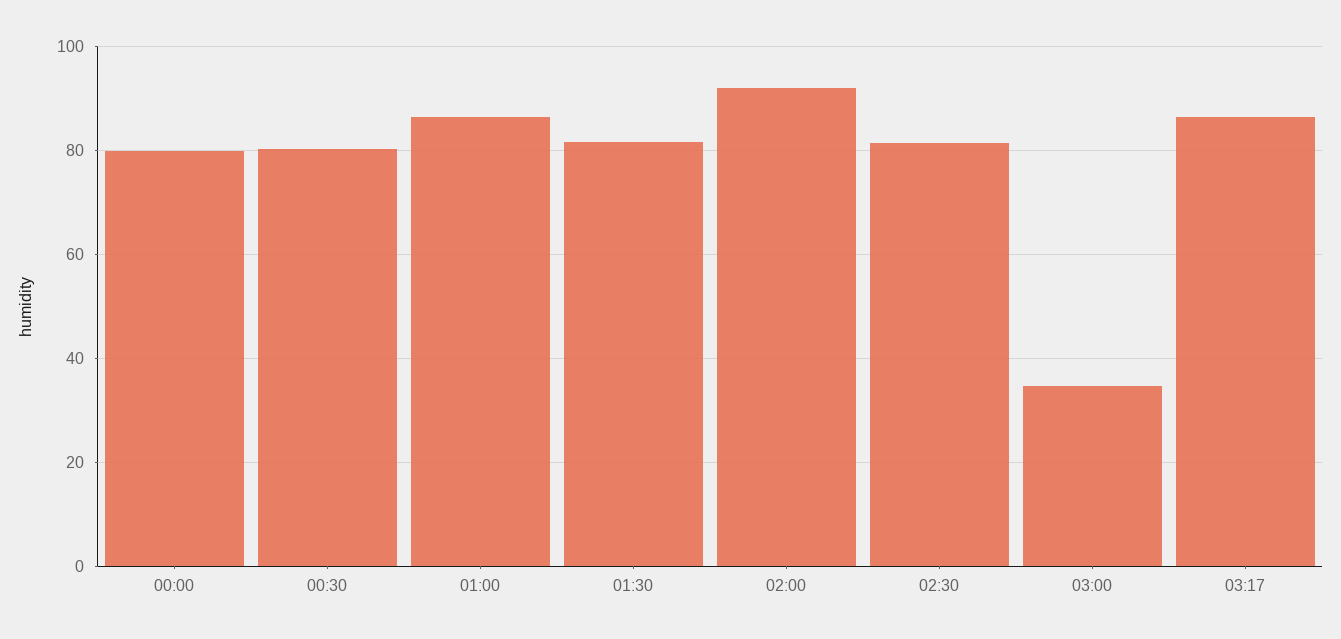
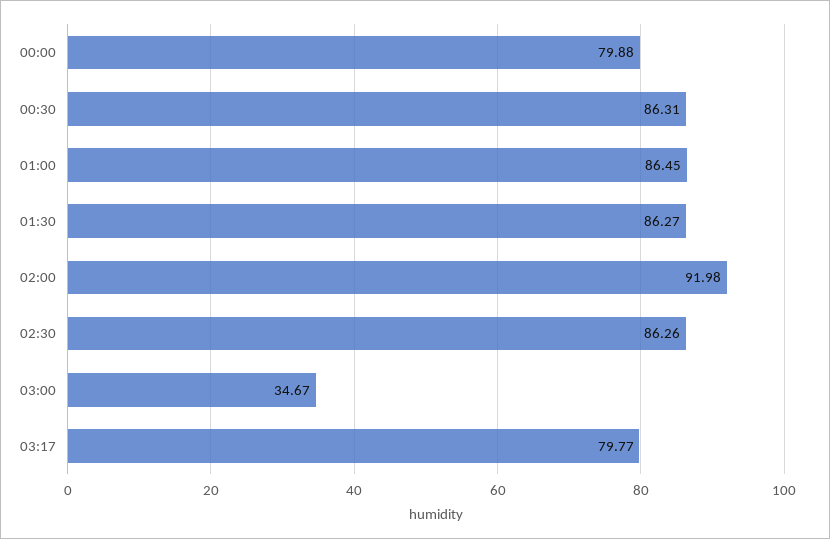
  {
    "00:00": 79.88,
-   "00:30": 80,
+   "00:30": 86.31,
    "01:00": 86.45,
-   "01:30": 82,
+   "01:30": 86.27,
    "02:00": 91.98,
-   "02:30": 82,
+   "02:30": 86.26,
    "03:00": 34.67,
-   "03:17": 86
+   "03:17": 79.77
  }

